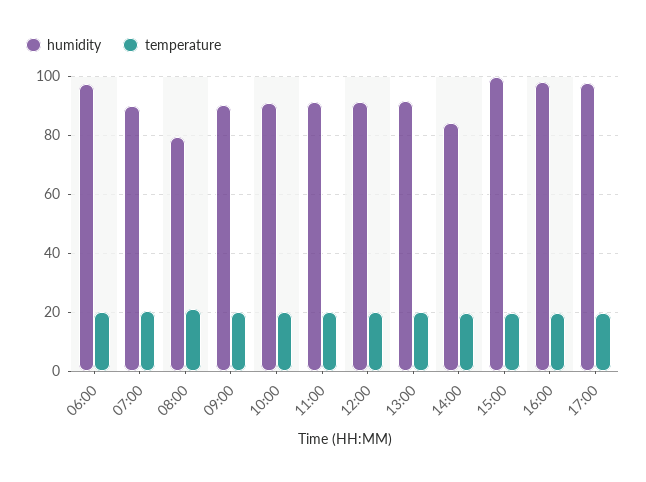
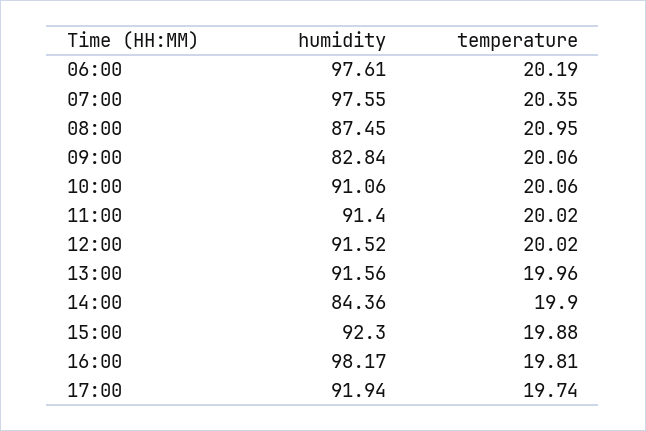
  {
    "humidity": {
      "06:00": 97.61,
-     "07:00": 90,
+     "07:00": 97.55,
-     "08:00": 80,
+     "08:00": 87.45,
-     "09:00": 90,
+     "09:00": 82.84,
      "10:00": 91.06,
      "11:00": 91.4,
      "12:00": 91.52,
      "13:00": 91.56,
      "14:00": 84.36,
-     "15:00": 100,
+     "15:00": 92.3,
      "16:00": 98.17,
-     "17:00": 97.5
+     "17:00": 91.94
    },
    "temperature": {
      "06:00": 20.19,
      "07:00": 20.35,
      "08:00": 20.95,
      "09:00": 20.06,
      "10:00": 20.06,
      "11:00": 20.02,
      "12:00": 20.02,
      "13:00": 19.96,
      "14:00": 19.9,
      "15:00": 19.88,
      "16:00": 19.81,
      "17:00": 19.74
    }
  }

